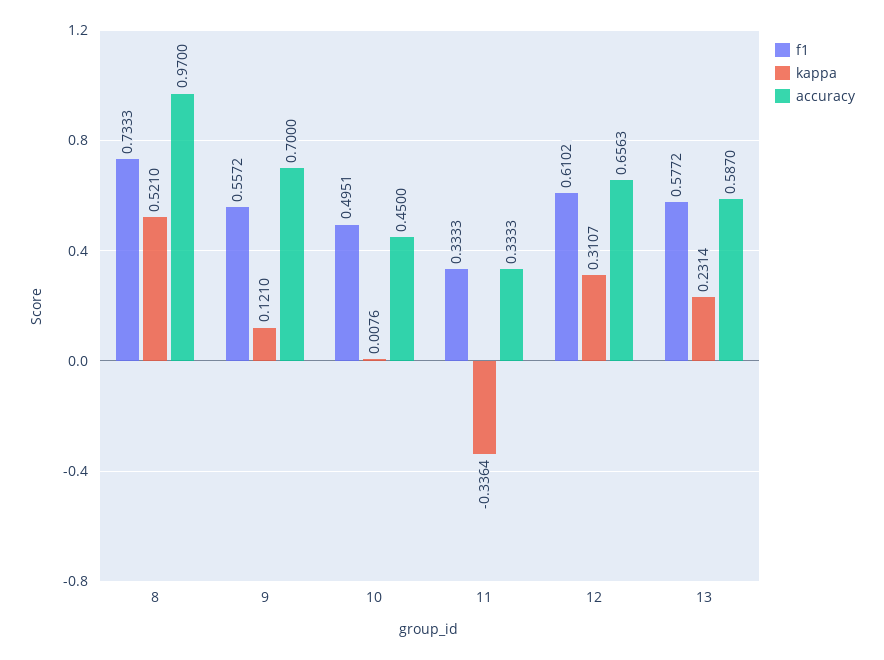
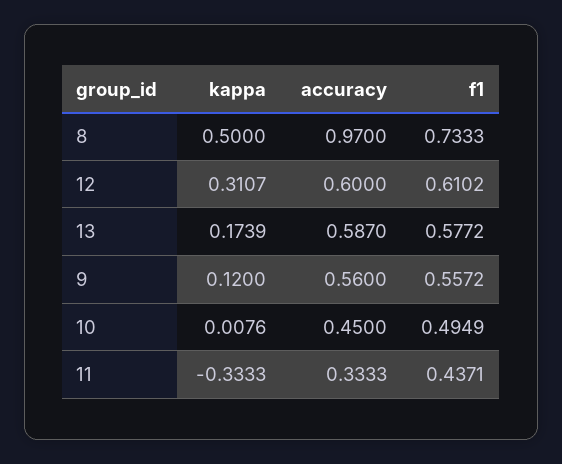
  {
    "f1": {
      "8": 0.7333,
      "9": 0.5572,
-     "10": 0.4951,
+     "10": 0.4949,
-     "11": 0.3333,
+     "11": 0.4371,
      "12": 0.6102,
      "13": 0.5772
    },
    "kappa": {
-     "8": 0.521,
+     "8": 0.5,
-     "9": 0.121,
+     "9": 0.12,
      "10": 0.0076,
-     "11": -0.3364,
+     "11": -0.3333,
      "12": 0.3107,
-     "13": 0.2314
+     "13": 0.1739
    },
    "accuracy": {
      "8": 0.97,
-     "9": 0.7,
+     "9": 0.56,
      "10": 0.45,
      "11": 0.3333,
-     "12": 0.6563,
+     "12": 0.6,
      "13": 0.587
    }
  }

